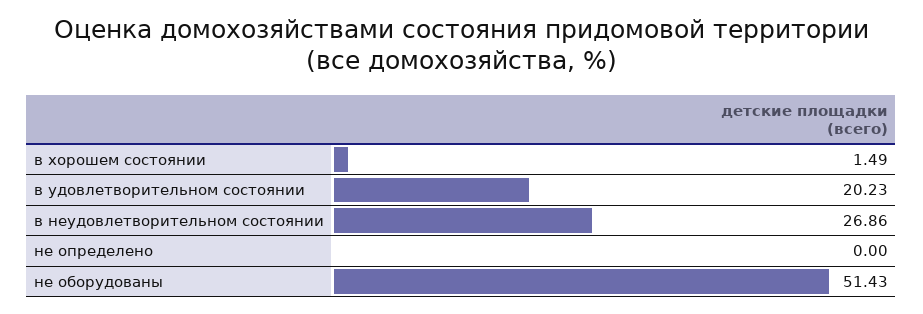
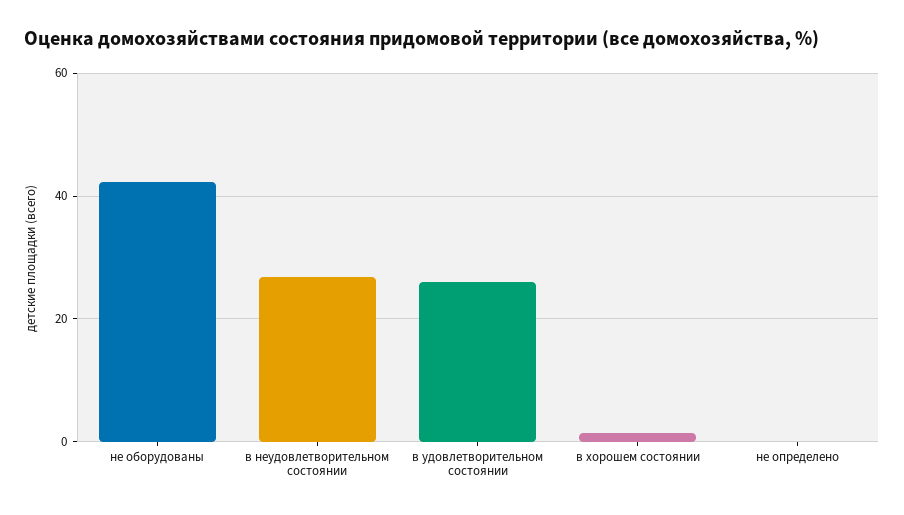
  {
    "в хорошем состоянии": 1.49,
-   "в удовлетворительном состоянии": 20.23,
+   "в удовлетворительном состоянии": 26,
    "в неудовлетворительном состоянии": 26.86,
    "не определено": 0,
-   "не оборудованы": 51.43
+   "не оборудованы": 42
  }

